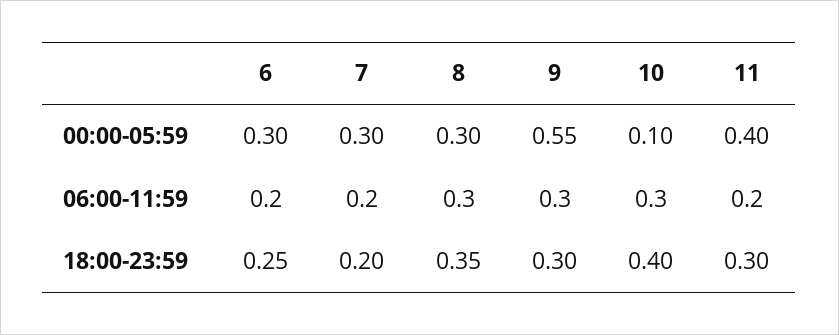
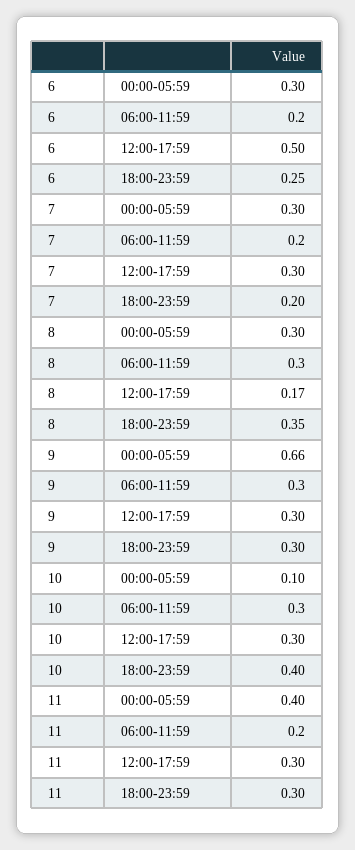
  {
    "6": {
      "00:00-05:59": 0.3,
      "06:00-11:59": 0.2,
-     "18:00-23:59": 0.25
+     "18:00-23:59": 0.25,
+     "12:00-17:59": 0.5
    },
    "7": {
      "00:00-05:59": 0.3,
      "06:00-11:59": 0.2,
-     "18:00-23:59": 0.2
+     "18:00-23:59": 0.2,
+     "12:00-17:59": 0.3
    },
    "8": {
      "00:00-05:59": 0.3,
      "06:00-11:59": 0.3,
-     "18:00-23:59": 0.35
+     "18:00-23:59": 0.35,
+     "12:00-17:59": 0.17
    },
    "9": {
-     "00:00-05:59": 0.55,
+     "00:00-05:59": 0.66,
      "06:00-11:59": 0.3,
-     "18:00-23:59": 0.3
+     "18:00-23:59": 0.3,
+     "12:00-17:59": 0.3
    },
    "10": {
      "00:00-05:59": 0.1,
      "06:00-11:59": 0.3,
-     "18:00-23:59": 0.4
+     "18:00-23:59": 0.4,
+     "12:00-17:59": 0.3
    },
    "11": {
      "00:00-05:59": 0.4,
      "06:00-11:59": 0.2,
-     "18:00-23:59": 0.3
+     "18:00-23:59": 0.3,
+     "12:00-17:59": 0.3
    }
  }

